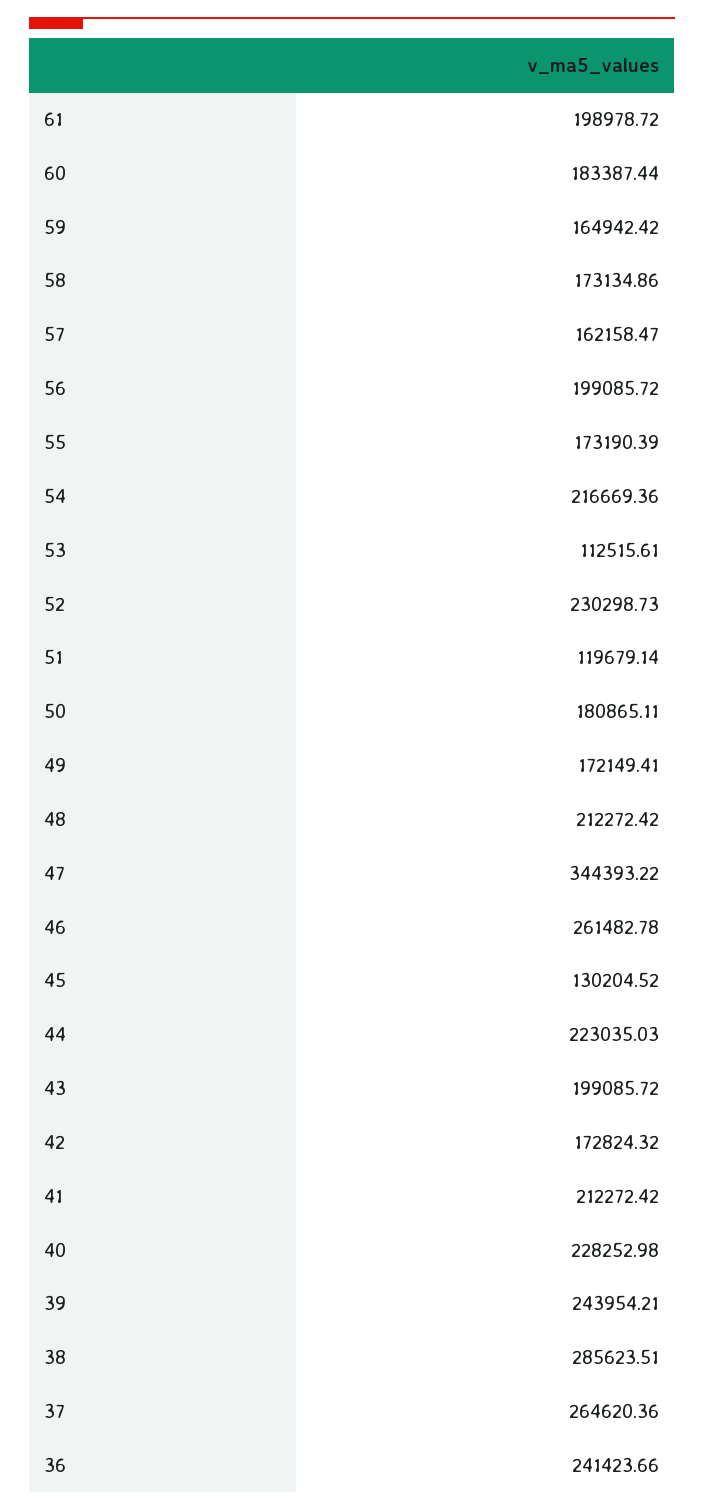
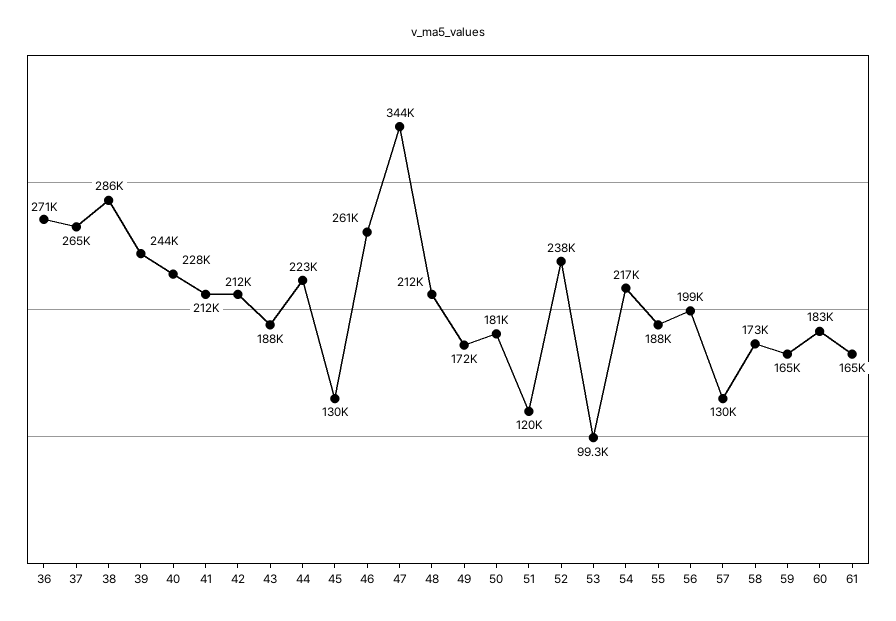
  {
-   "61": 198978.72,
+   "61": 165000,
    "60": 183387.44,
    "59": 164942.42,
    "58": 173134.86,
-   "57": 162158.47,
+   "57": 130000,
    "56": 199085.72,
-   "55": 173190.39,
+   "55": 188000,
    "54": 216669.36,
-   "53": 112515.61,
+   "53": 99300,
-   "52": 230298.73,
+   "52": 238000,
    "51": 119679.14,
    "50": 180865.11,
    "49": 172149.41,
    "48": 212272.42,
    "47": 344393.22,
    "46": 261482.78,
    "45": 130204.52,
    "44": 223035.03,
-   "43": 199085.72,
+   "43": 188000,
-   "42": 172824.32,
+   "42": 212000,
    "41": 212272.42,
    "40": 228252.98,
    "39": 243954.21,
    "38": 285623.51,
    "37": 264620.36,
-   "36": 241423.66
+   "36": 271000
  }

